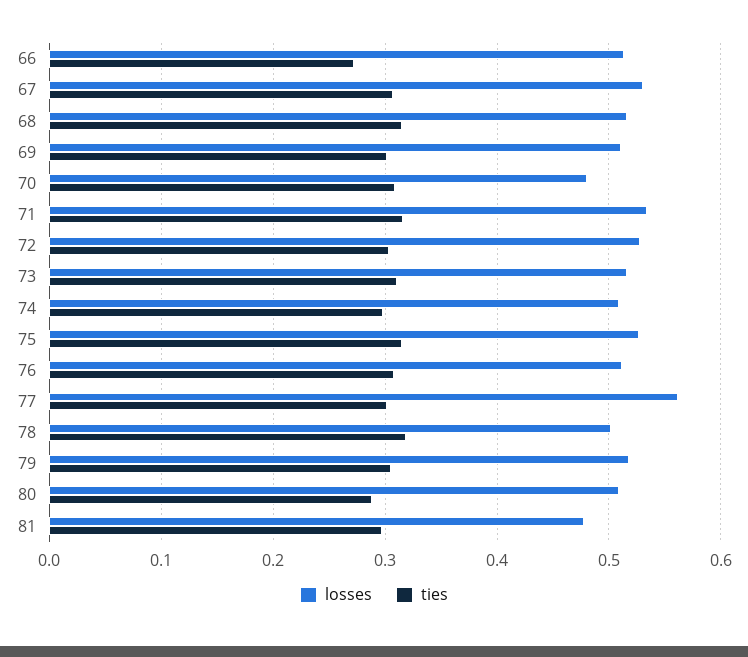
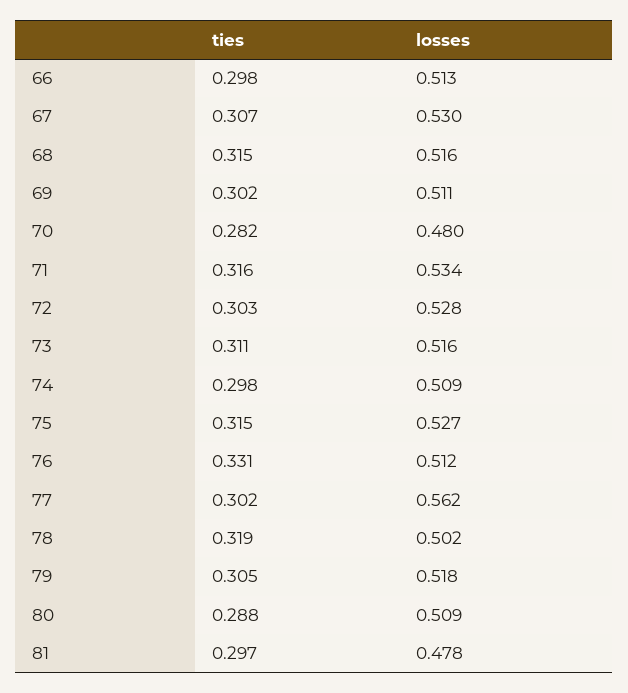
  {
    "losses": {
      "66": 0.513,
      "67": 0.53,
      "68": 0.516,
      "69": 0.511,
      "70": 0.48,
      "71": 0.534,
      "72": 0.528,
      "73": 0.516,
      "74": 0.509,
      "75": 0.527,
      "76": 0.512,
      "77": 0.562,
      "78": 0.502,
      "79": 0.518,
      "80": 0.509,
      "81": 0.478
    },
    "ties": {
-     "66": 0.27,
+     "66": 0.298,
      "67": 0.307,
      "68": 0.315,
      "69": 0.302,
-     "70": 0.31,
+     "70": 0.282,
      "71": 0.316,
      "72": 0.303,
      "73": 0.311,
      "74": 0.298,
      "75": 0.315,
-     "76": 0.31,
+     "76": 0.331,
      "77": 0.302,
      "78": 0.319,
      "79": 0.305,
      "80": 0.288,
      "81": 0.297
    }
  }

